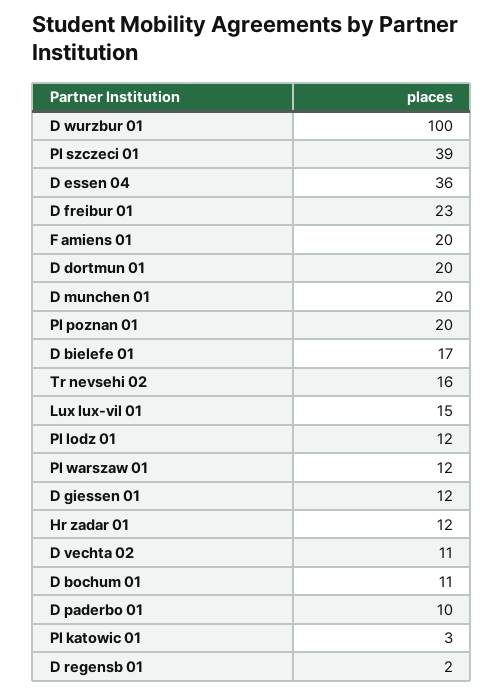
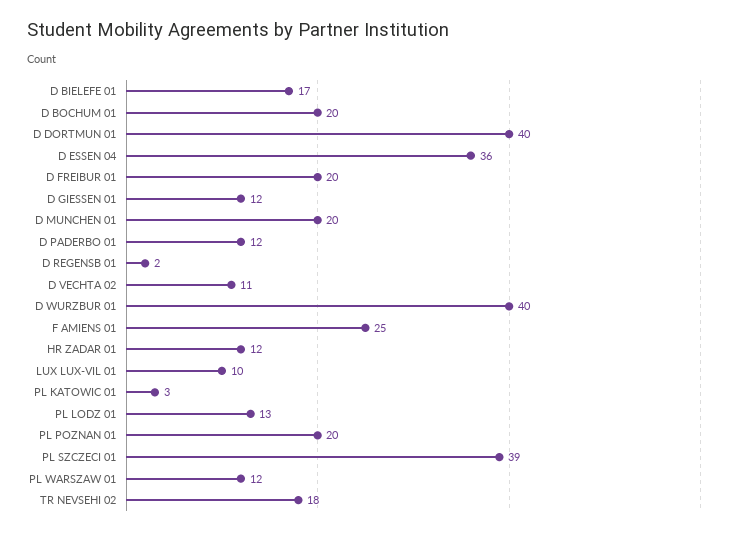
  {
-   "D wurzbur 01": 100,
+   "D wurzbur 01": 40,
    "Pl szczeci 01": 39,
    "D essen 04": 36,
-   "D freibur 01": 23,
+   "D freibur 01": 20,
-   "F amiens 01": 20,
+   "F amiens 01": 25,
-   "D dortmun 01": 20,
+   "D dortmun 01": 40,
    "D munchen 01": 20,
    "Pl poznan 01": 20,
    "D bielefe 01": 17,
-   "Tr nevsehi 02": 16,
+   "Tr nevsehi 02": 18,
-   "Lux lux-vil 01": 15,
+   "Lux lux-vil 01": 10,
-   "Pl lodz 01": 12,
+   "Pl lodz 01": 13,
    "Pl warszaw 01": 12,
    "D giessen 01": 12,
    "Hr zadar 01": 12,
    "D vechta 02": 11,
-   "D bochum 01": 11,
+   "D bochum 01": 20,
-   "D paderbo 01": 10,
+   "D paderbo 01": 12,
    "Pl katowic 01": 3,
    "D regensb 01": 2
  }

